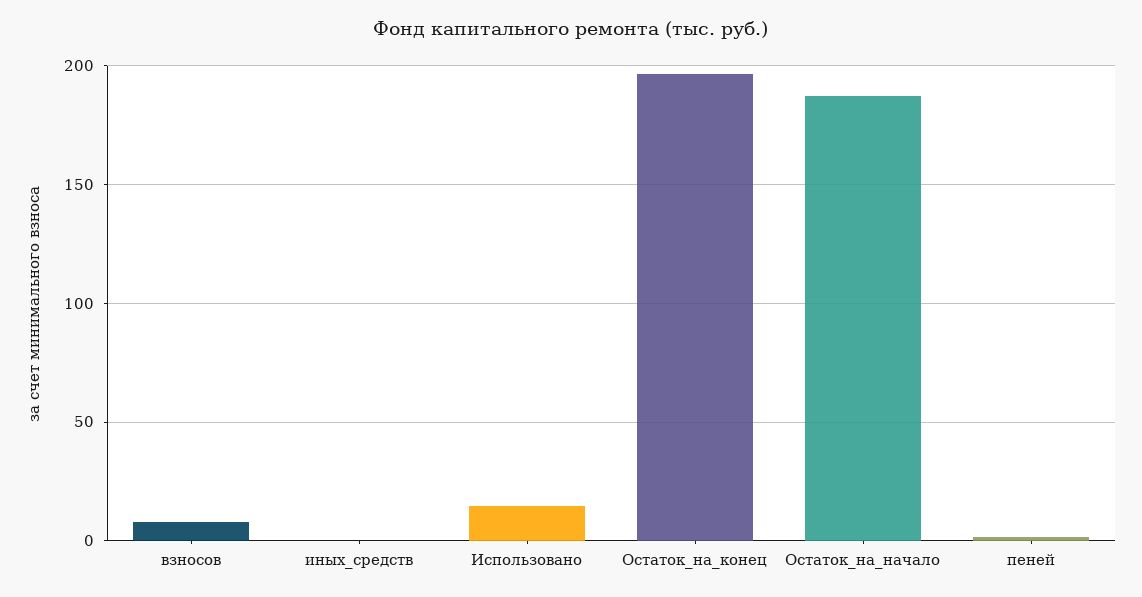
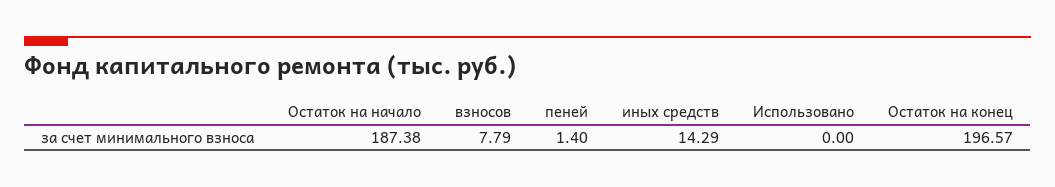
  {
    "взносов": 7.79,
-   "иных_средств": 0,
+   "иных_средств": 14.29,
-   "Использовано": 15,
+   "Использовано": 0,
    "Остаток_на_конец": 196.57,
    "Остаток_на_начало": 187.38,
    "пеней": 1.4
  }

